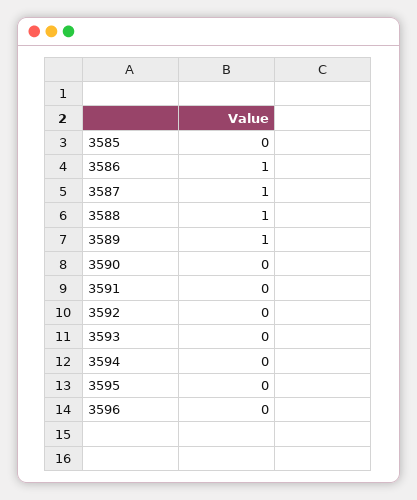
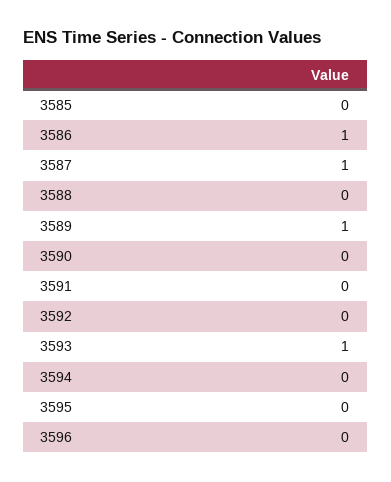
  {
    "3585": 0,
    "3586": 1,
    "3587": 1,
-   "3588": 1,
+   "3588": 0,
    "3589": 1,
    "3590": 0,
    "3591": 0,
    "3592": 0,
-   "3593": 0,
+   "3593": 1,
    "3594": 0,
    "3595": 0,
    "3596": 0
  }

